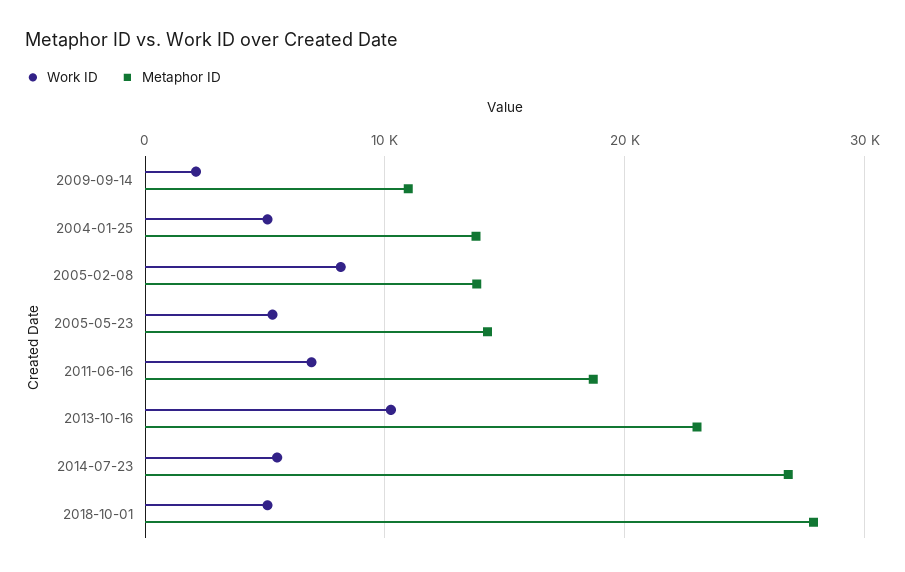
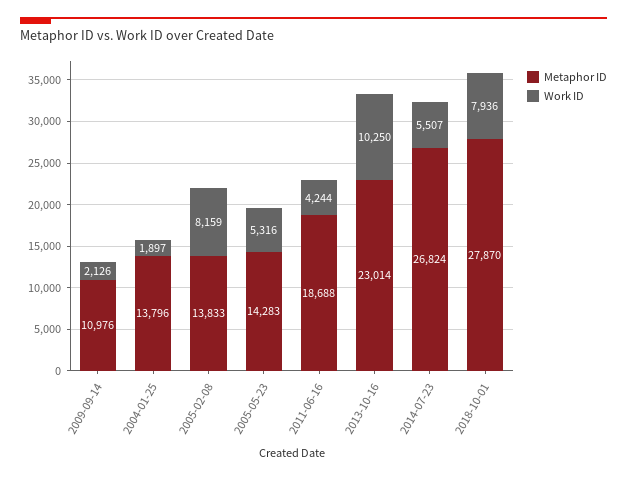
  {
    "Work ID": {
      "2009-09-14": 2126,
-     "2004-01-25": 5000,
+     "2004-01-25": 1897,
      "2005-02-08": 8159,
      "2005-05-23": 5316,
-     "2011-06-16": 7000,
+     "2011-06-16": 4244,
      "2013-10-16": 10250,
      "2014-07-23": 5507,
-     "2018-10-01": 5000
+     "2018-10-01": 7936
    },
    "Metaphor ID": {
      "2009-09-14": 10976,
      "2004-01-25": 13796,
      "2005-02-08": 13833,
      "2005-05-23": 14283,
      "2011-06-16": 18688,
      "2013-10-16": 23014,
      "2014-07-23": 26824,
      "2018-10-01": 27870
    }
  }

